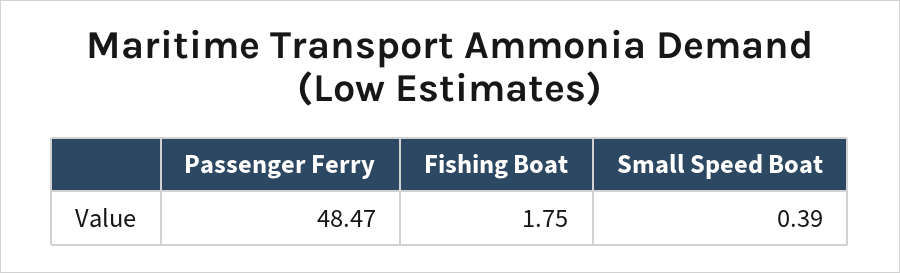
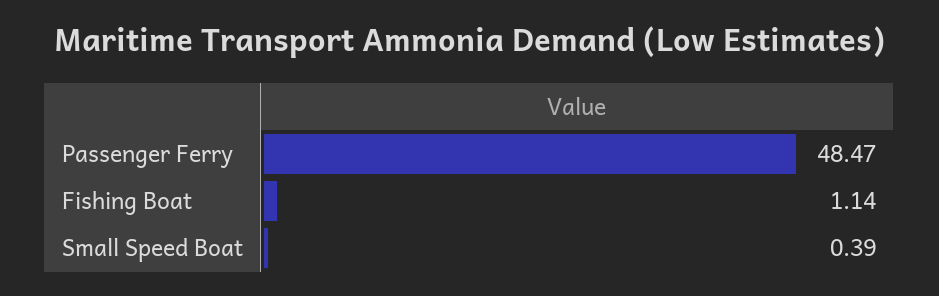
  {
    "Passenger Ferry": 48.47,
-   "Fishing Boat": 1.75,
+   "Fishing Boat": 1.14,
    "Small Speed Boat": 0.39
  }

